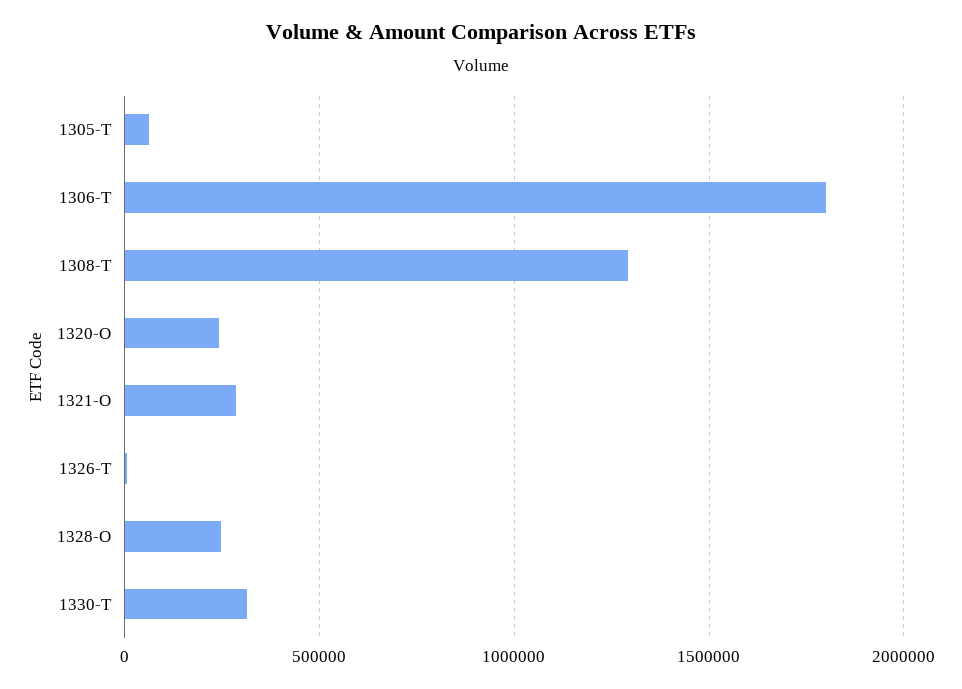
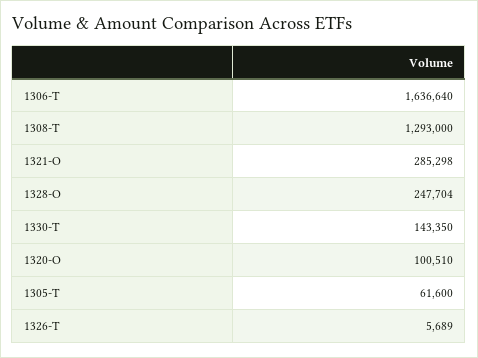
  {
    "1305-T": 61600,
-   "1306-T": 1800000,
+   "1306-T": 1636640,
    "1308-T": 1293000,
-   "1320-O": 250000,
+   "1320-O": 100510,
    "1321-O": 285298,
    "1326-T": 5689,
    "1328-O": 247704,
-   "1330-T": 300000
+   "1330-T": 143350
  }

